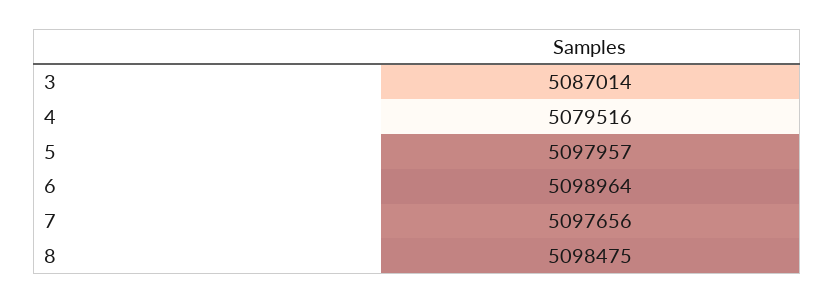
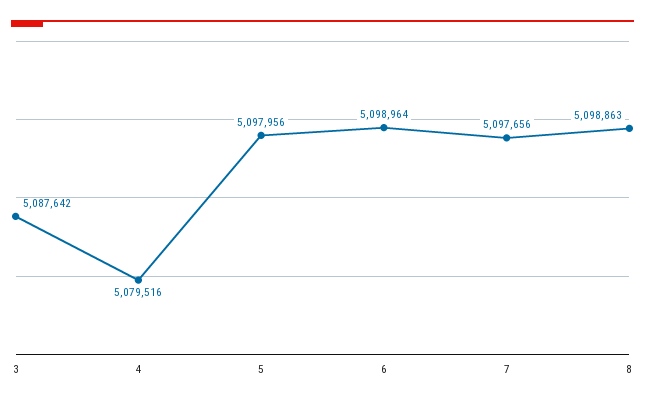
  {
-   "3": 5087014,
+   "3": 5087642,
    "4": 5079516,
-   "5": 5097957,
+   "5": 5097956,
    "6": 5098964,
    "7": 5097656,
-   "8": 5098475
+   "8": 5098863
  }

